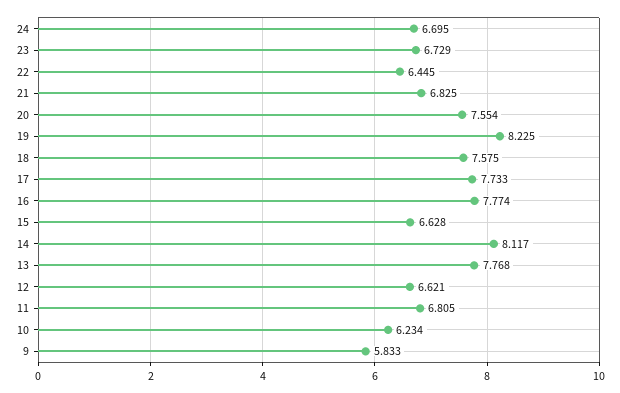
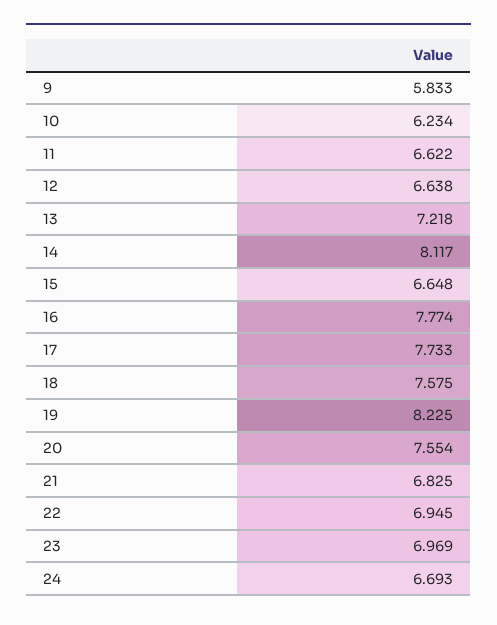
  {
-   "24": 6.695,
+   "24": 6.693,
-   "23": 6.729,
+   "23": 6.969,
-   "22": 6.445,
+   "22": 6.945,
    "21": 6.825,
    "20": 7.554,
    "19": 8.225,
    "18": 7.575,
    "17": 7.733,
    "16": 7.774,
-   "15": 6.628,
+   "15": 6.648,
    "14": 8.117,
-   "13": 7.768,
+   "13": 7.218,
-   "12": 6.621,
+   "12": 6.638,
-   "11": 6.805,
+   "11": 6.622,
    "10": 6.234,
    "9": 5.833
  }

